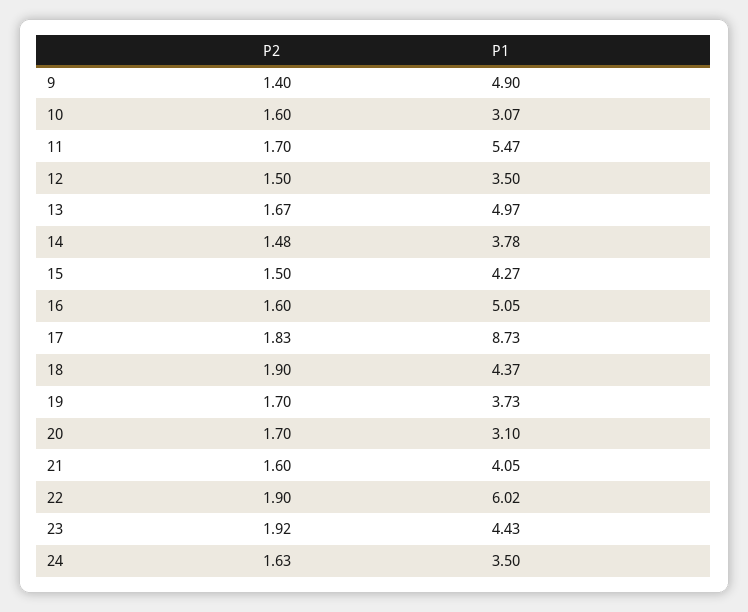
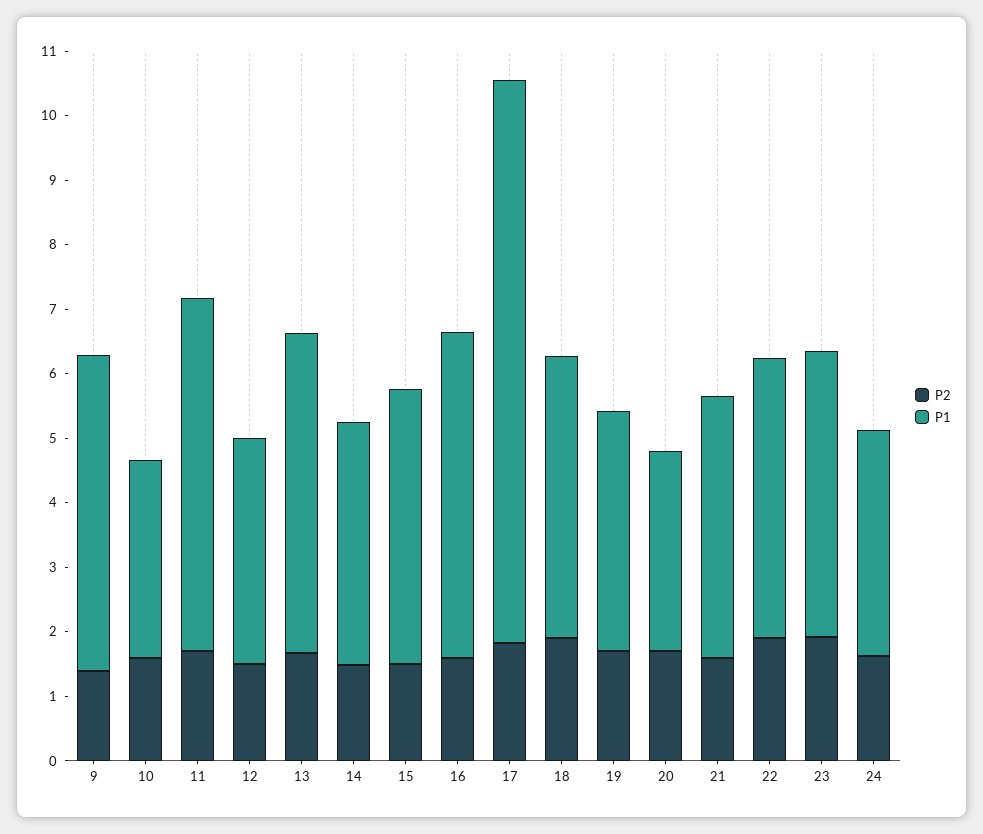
  {
    "P2": {
      "9": 1.4,
      "10": 1.6,
      "11": 1.7,
      "12": 1.5,
      "13": 1.67,
      "14": 1.48,
      "15": 1.5,
      "16": 1.6,
      "17": 1.83,
      "18": 1.9,
      "19": 1.7,
      "20": 1.7,
      "21": 1.6,
      "22": 1.9,
      "23": 1.92,
      "24": 1.63
    },
    "P1": {
      "9": 4.9,
      "10": 3.07,
      "11": 5.47,
      "12": 3.5,
      "13": 4.97,
      "14": 3.78,
      "15": 4.27,
      "16": 5.05,
      "17": 8.73,
      "18": 4.37,
      "19": 3.73,
      "20": 3.1,
      "21": 4.05,
-     "22": 6.02,
+     "22": 4.4,
      "23": 4.43,
      "24": 3.5
    }
  }

